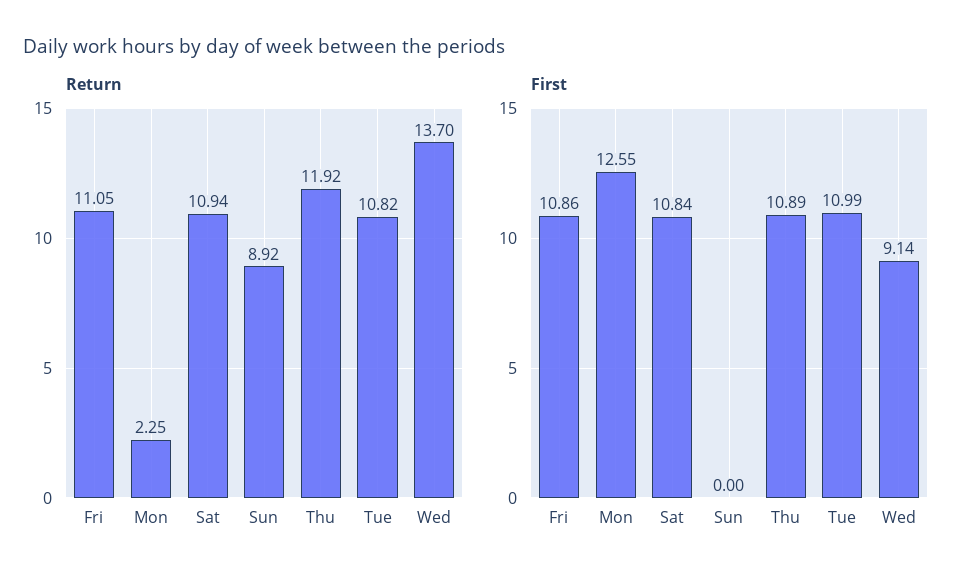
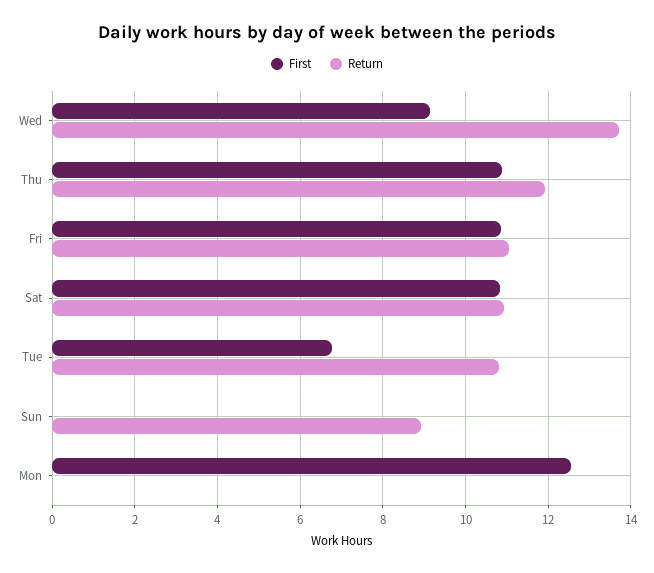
  {
    "Return": {
      "Fri": 11.05,
-     "Mon": 2.25,
+     "Mon": 0,
      "Sat": 10.94,
      "Sun": 8.92,
      "Thu": 11.92,
      "Tue": 10.82,
      "Wed": 13.7
    },
    "First": {
      "Fri": 10.86,
      "Mon": 12.55,
      "Sat": 10.84,
      "Sun": 0,
      "Thu": 10.89,
-     "Tue": 10.99,
+     "Tue": 6.8,
      "Wed": 9.14
    }
  }

